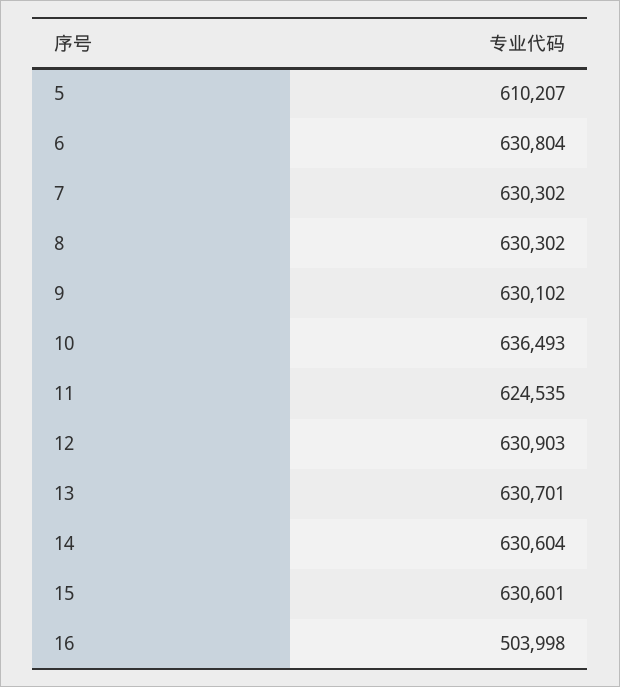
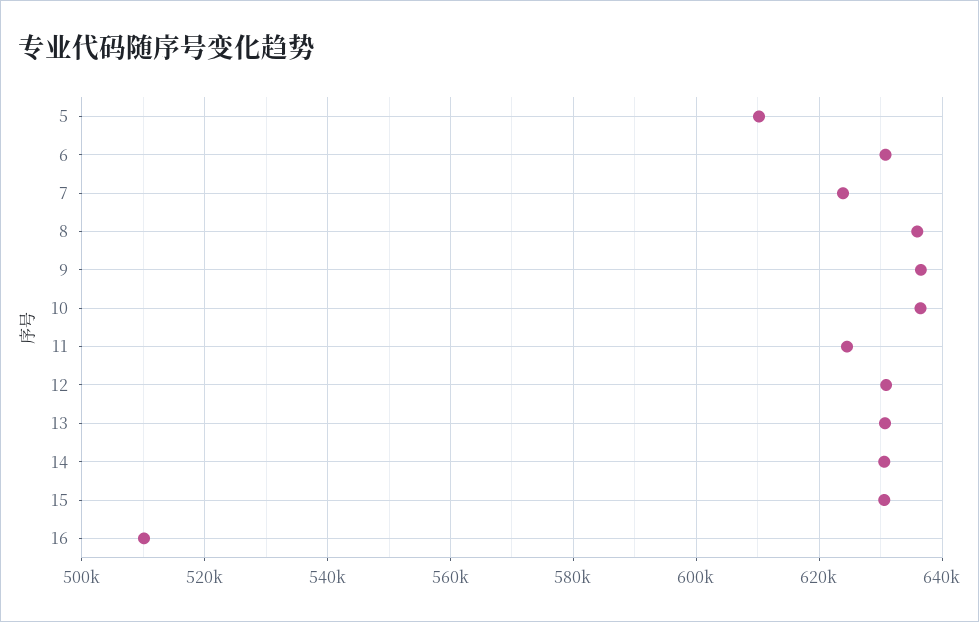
  {
    "5": 610207,
    "6": 630804,
-   "7": 630302,
+   "7": 624000,
-   "8": 630302,
+   "8": 636000,
-   "9": 630102,
+   "9": 636000,
    "10": 636493,
    "11": 624535,
    "12": 630903,
    "13": 630701,
    "14": 630604,
    "15": 630601,
-   "16": 503998
+   "16": 510000
  }

